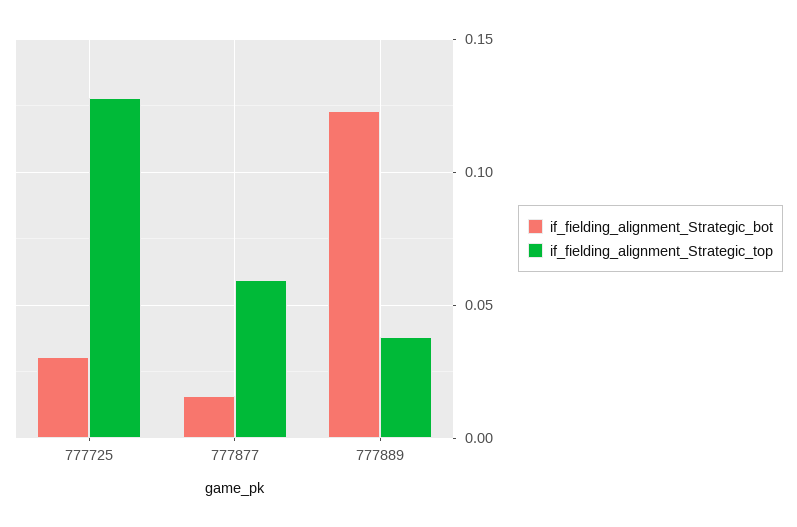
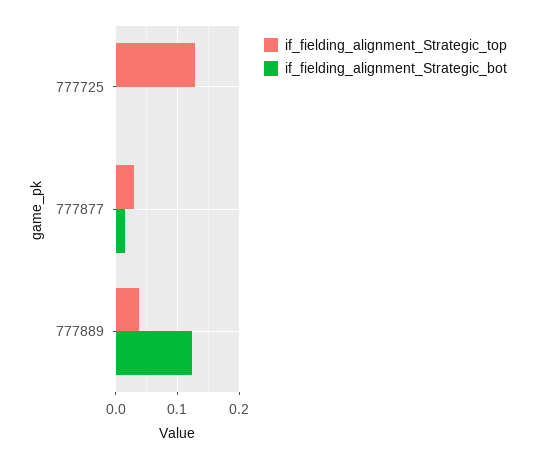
  {
    "if_fielding_alignment_Strategic_bot": {
-     "777725": 0.03,
+     "777725": 0,
      "777877": 0.015,
      "777889": 0.125
    },
    "if_fielding_alignment_Strategic_top": {
      "777725": 0.13,
-     "777877": 0.06,
+     "777877": 0.03,
      "777889": 0.04
    }
  }

